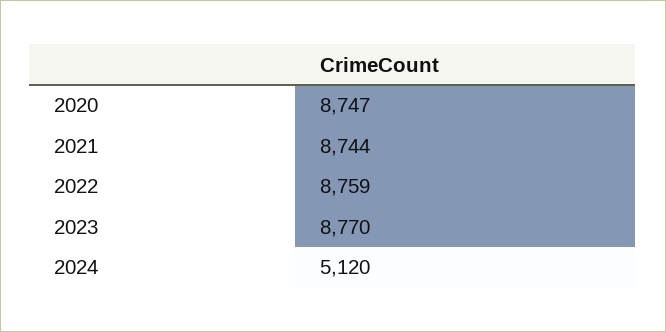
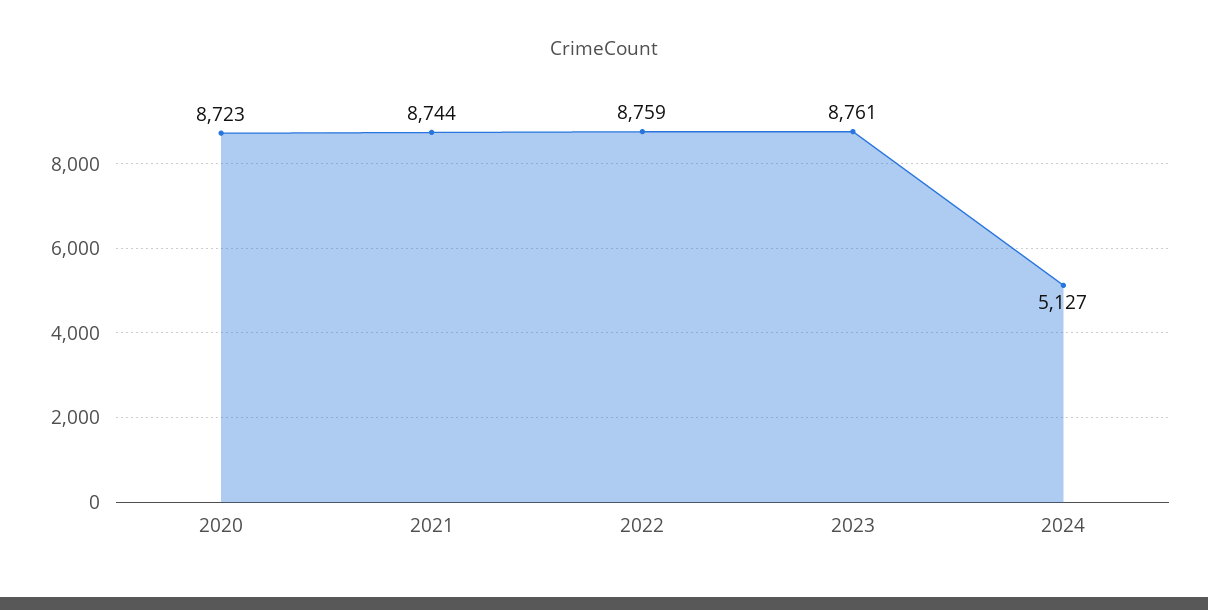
  {
-   "2020": 8747,
+   "2020": 8723,
    "2021": 8744,
    "2022": 8759,
-   "2023": 8770,
+   "2023": 8761,
-   "2024": 5120
+   "2024": 5127
  }

